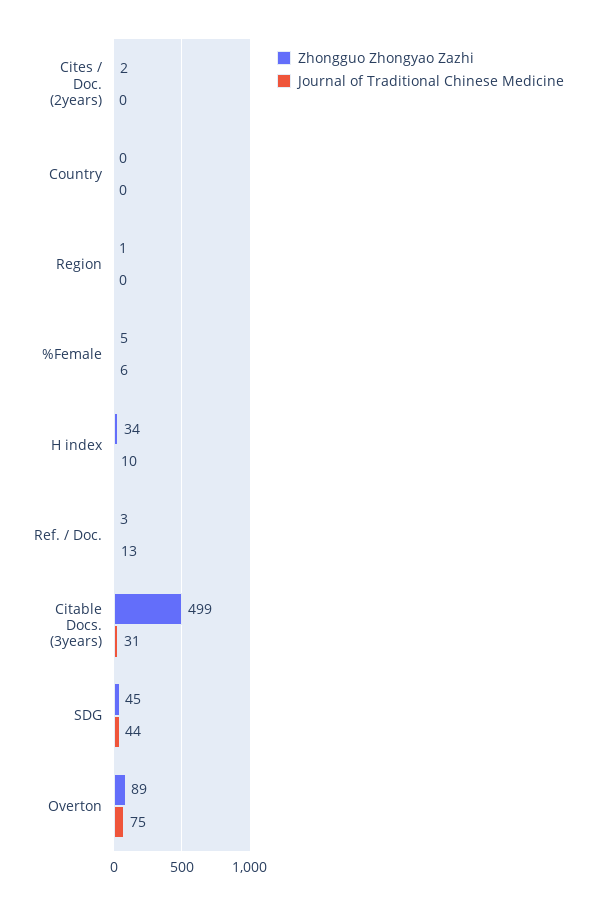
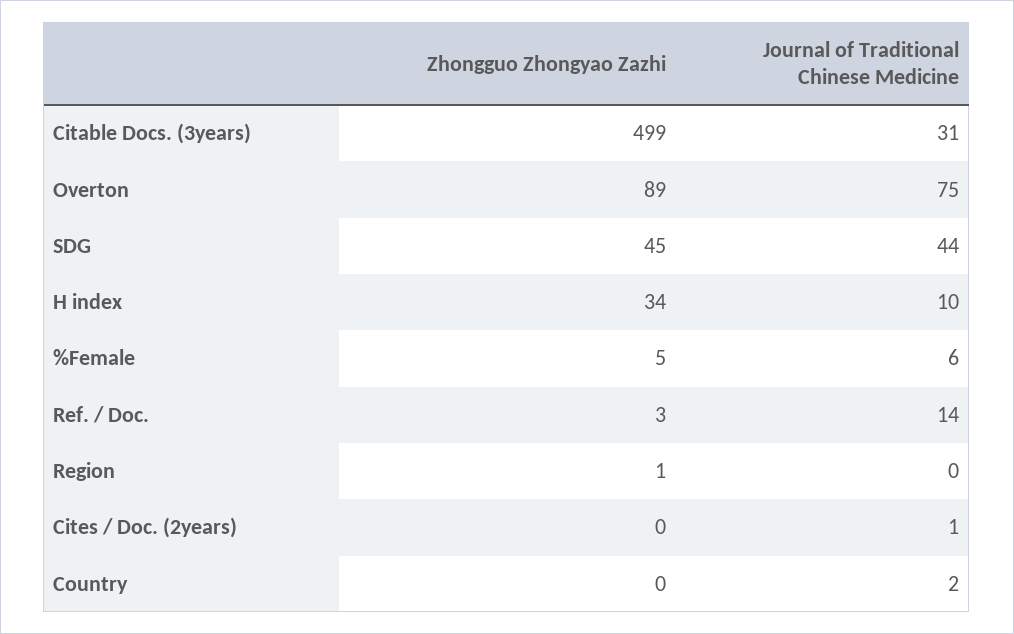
  {
    "Zhongguo Zhongyao Zazhi": {
-     "Cites / Doc. (2years)": 2,
+     "Cites / Doc. (2years)": 0,
      "Country": 0,
      "Region": 1,
      "%Female": 5,
      "H index": 34,
      "Ref. / Doc.": 3,
      "Citable Docs. (3years)": 499,
      "SDG": 45,
      "Overton": 89
    },
    "Journal of Traditional Chinese Medicine": {
-     "Cites / Doc. (2years)": 0,
+     "Cites / Doc. (2years)": 1,
-     "Country": 0,
+     "Country": 2,
      "Region": 0,
      "%Female": 6,
      "H index": 10,
-     "Ref. / Doc.": 13,
+     "Ref. / Doc.": 14,
      "Citable Docs. (3years)": 31,
      "SDG": 44,
      "Overton": 75
    }
  }

